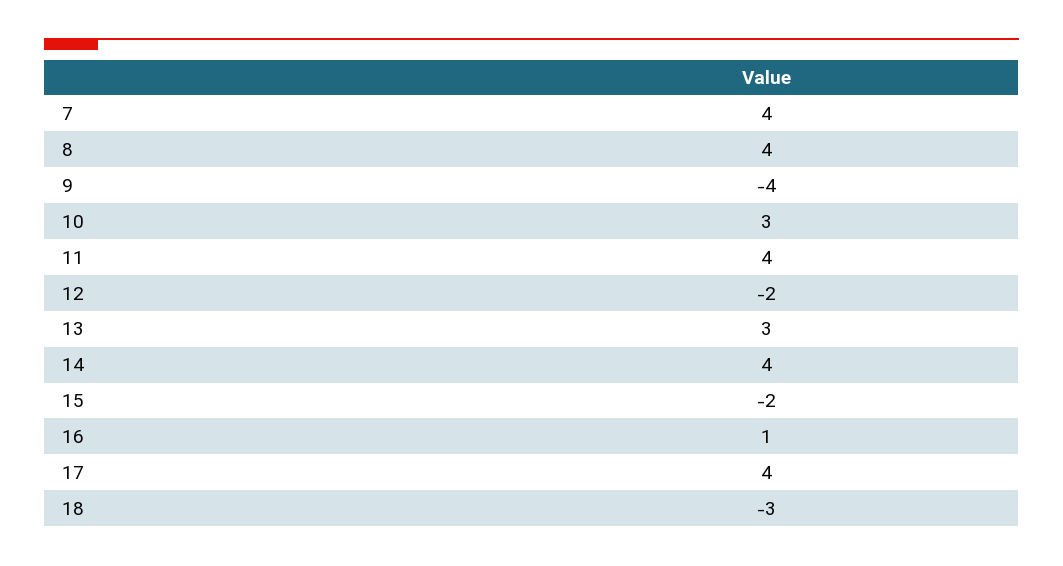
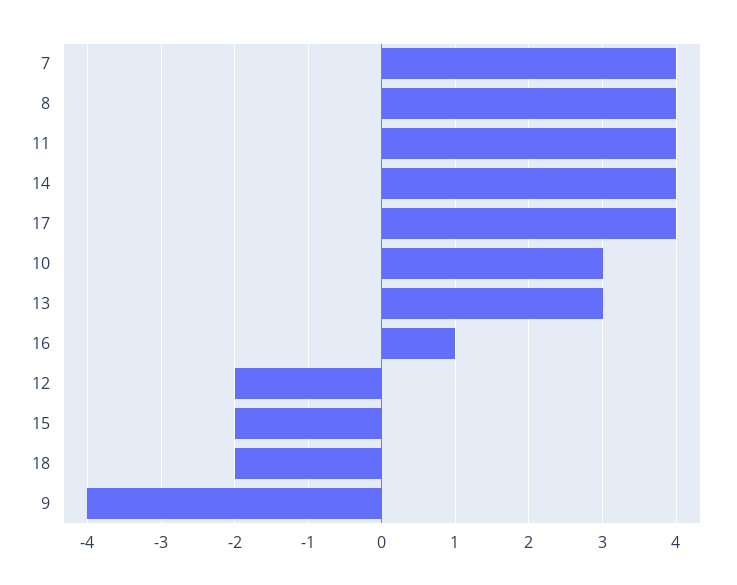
  {
    "7": 4,
    "8": 4,
    "9": -4,
    "10": 3,
    "11": 4,
    "12": -2,
    "13": 3,
    "14": 4,
    "15": -2,
    "16": 1,
    "17": 4,
-   "18": -3
+   "18": -2
  }

